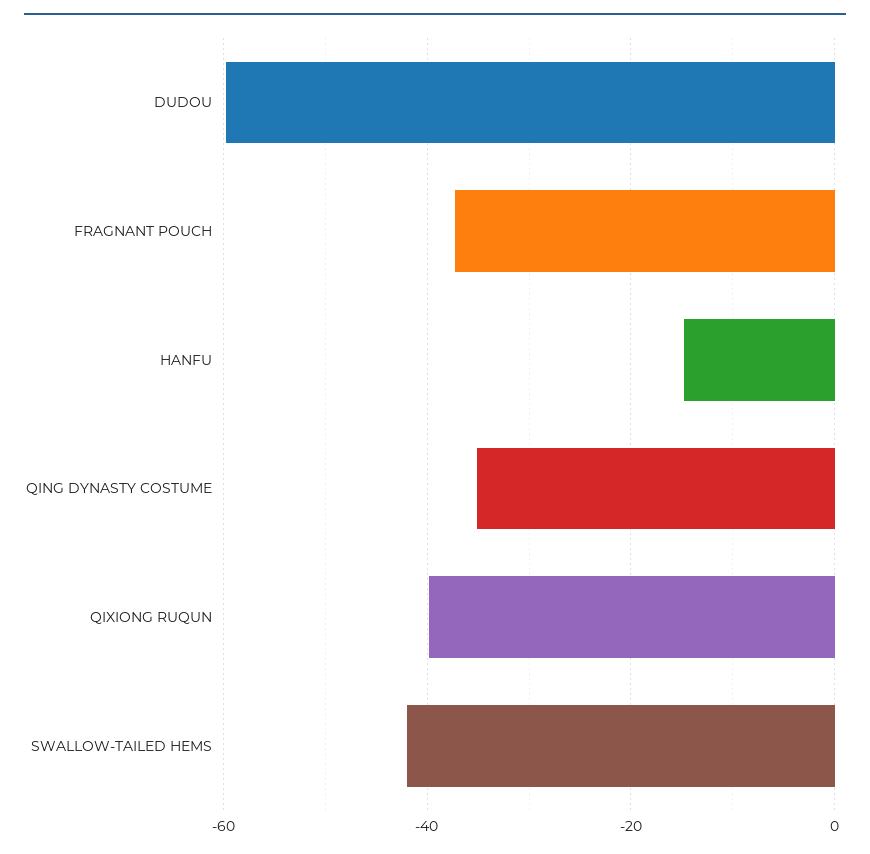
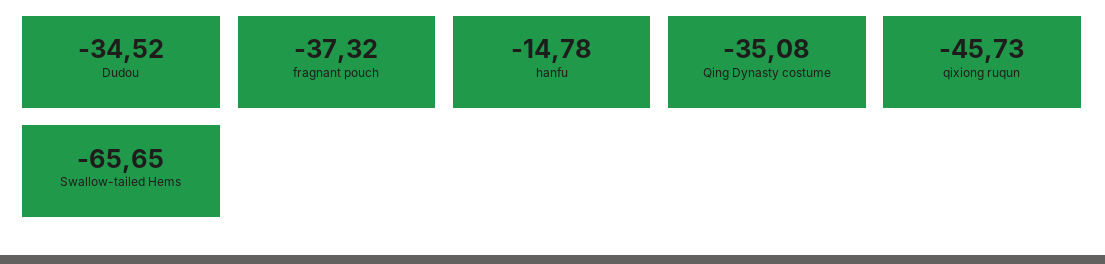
  {
-   "DUDOU": -60,
+   "DUDOU": -34.52,
    "FRAGNANT POUCH": -37.32,
    "HANFU": -14.78,
    "QING DYNASTY COSTUME": -35.08,
-   "QIXIONG RUQUN": -40,
+   "QIXIONG RUQUN": -45.73,
-   "SWALLOW-TAILED HEMS": -42
+   "SWALLOW-TAILED HEMS": -65.65
  }

